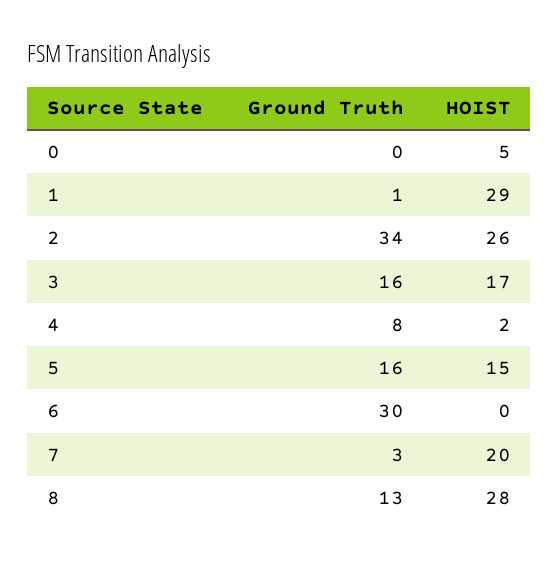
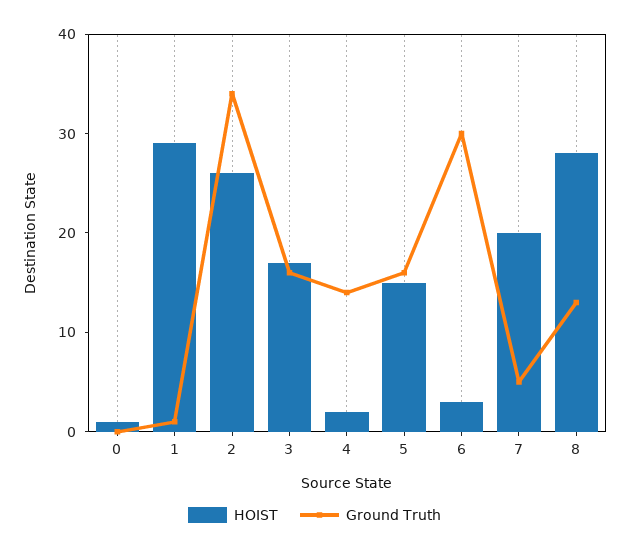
  {
    "Ground Truth": {
      "0": 0,
      "1": 1,
      "2": 34,
      "3": 16,
-     "4": 8,
+     "4": 14,
      "5": 16,
      "6": 30,
-     "7": 3,
+     "7": 5,
      "8": 13
    },
    "HOIST": {
-     "0": 5,
+     "0": 1,
      "1": 29,
      "2": 26,
      "3": 17,
      "4": 2,
      "5": 15,
-     "6": 0,
+     "6": 3,
      "7": 20,
      "8": 28
    }
  }

